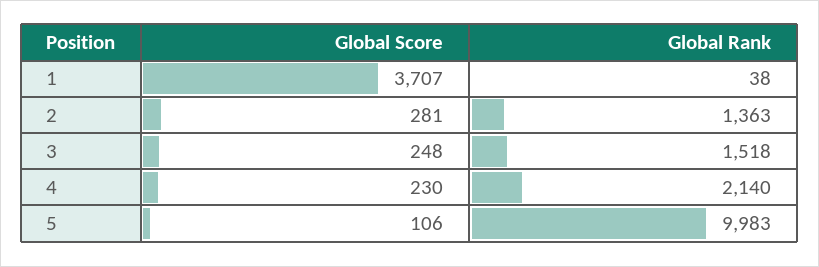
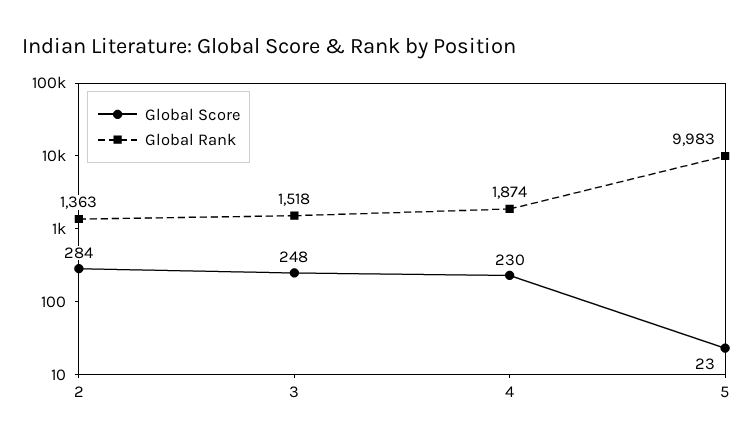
  {
    "Global Score": {
-     "1": 3707,
-     "2": 281,
+     "2": 284,
      "3": 248,
      "4": 230,
-     "5": 106
+     "5": 23
    },
    "Global Rank": {
-     "1": 38,
      "2": 1363,
      "3": 1518,
-     "4": 2140,
+     "4": 1874,
      "5": 9983
    }
  }

